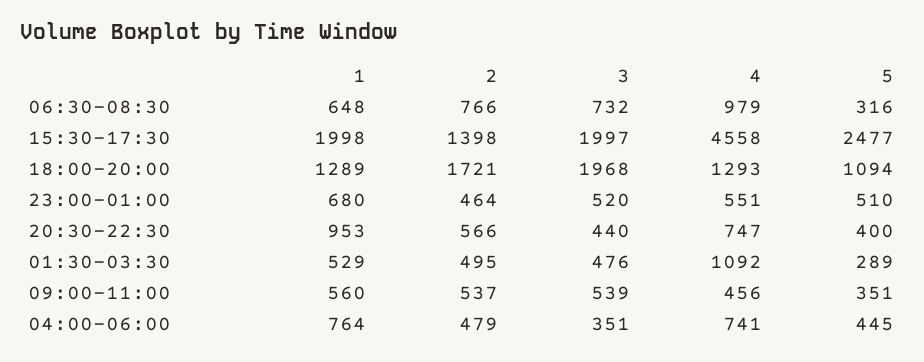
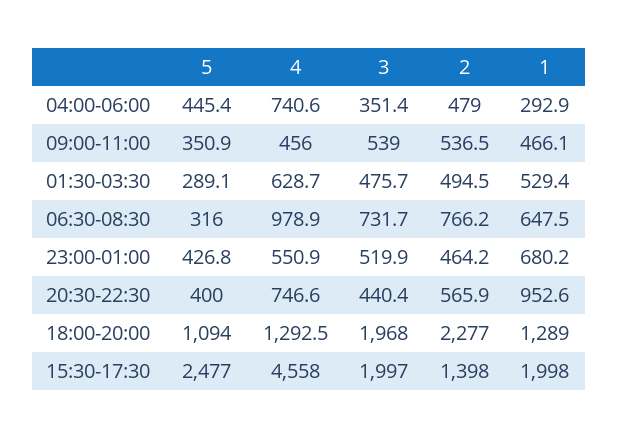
  {
    "1": {
      "06:30-08:30": 647.5,
      "15:30-17:30": 1998,
      "18:00-20:00": 1289,
      "23:00-01:00": 680.2,
      "20:30-22:30": 952.6,
      "01:30-03:30": 529.4,
-     "09:00-11:00": 560,
+     "09:00-11:00": 466.1,
-     "04:00-06:00": 764
+     "04:00-06:00": 292.9
    },
    "2": {
      "06:30-08:30": 766.2,
      "15:30-17:30": 1398,
-     "18:00-20:00": 1721,
+     "18:00-20:00": 2277,
      "23:00-01:00": 464.2,
      "20:30-22:30": 565.9,
      "01:30-03:30": 494.5,
      "09:00-11:00": 536.5,
      "04:00-06:00": 479
    },
    "3": {
      "06:30-08:30": 731.7,
      "15:30-17:30": 1997,
      "18:00-20:00": 1968,
      "23:00-01:00": 519.9,
      "20:30-22:30": 440.4,
      "01:30-03:30": 475.7,
      "09:00-11:00": 539,
      "04:00-06:00": 351.4
    },
    "4": {
      "06:30-08:30": 978.9,
      "15:30-17:30": 4558,
      "18:00-20:00": 1292.5,
      "23:00-01:00": 550.9,
      "20:30-22:30": 746.6,
-     "01:30-03:30": 1092,
+     "01:30-03:30": 628.7,
      "09:00-11:00": 456,
      "04:00-06:00": 740.6
    },
    "5": {
      "06:30-08:30": 316,
      "15:30-17:30": 2477,
      "18:00-20:00": 1094,
-     "23:00-01:00": 510,
+     "23:00-01:00": 426.8,
      "20:30-22:30": 400,
      "01:30-03:30": 289.1,
      "09:00-11:00": 350.9,
      "04:00-06:00": 445.4
    }
  }

